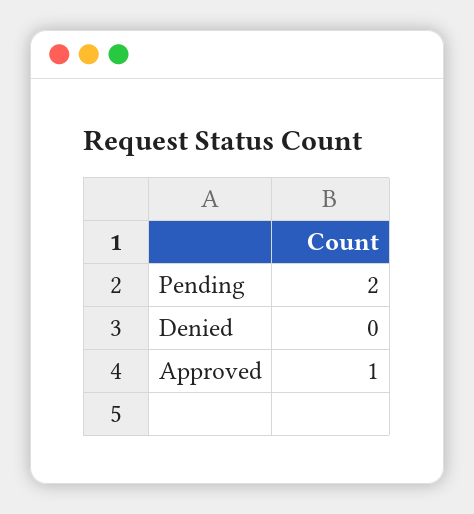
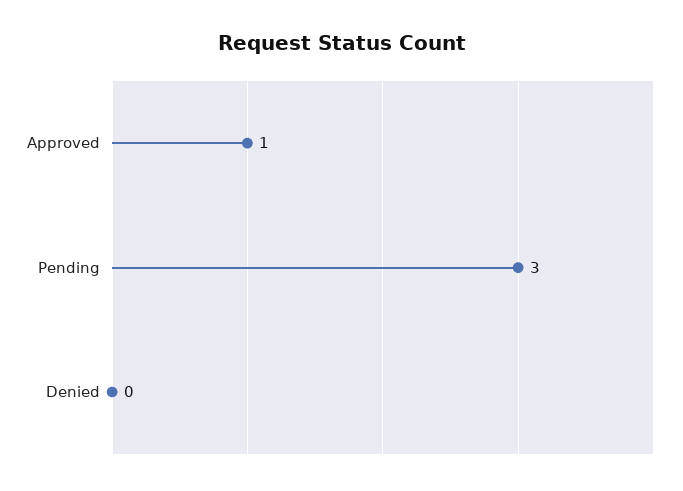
  {
-   "Pending": 2,
+   "Pending": 3,
    "Denied": 0,
    "Approved": 1
  }

